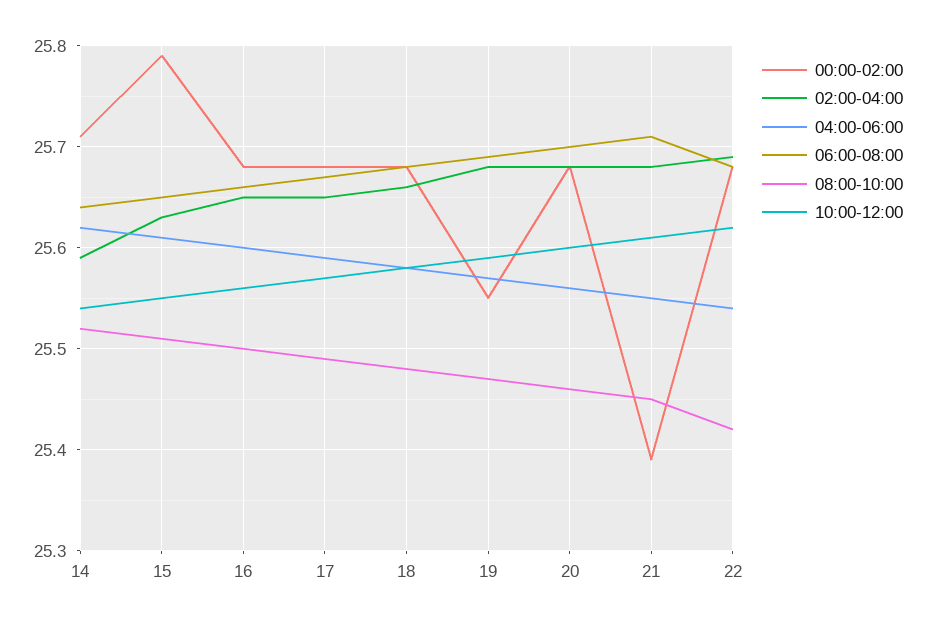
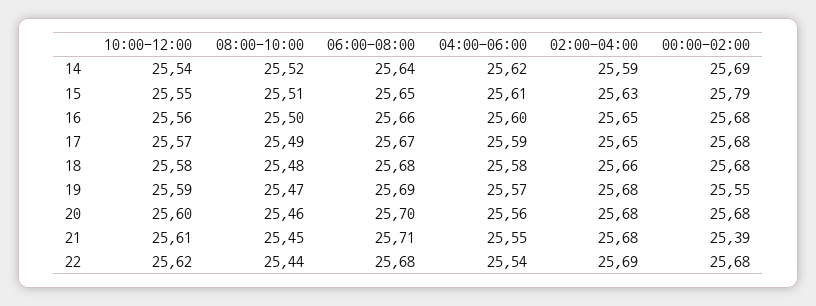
  {
    "00:00-02:00": {
-     "14": 25.71,
+     "14": 25.69,
      "15": 25.79,
      "16": 25.68,
      "17": 25.68,
      "18": 25.68,
      "19": 25.55,
      "20": 25.68,
      "21": 25.39,
      "22": 25.68
    },
    "02:00-04:00": {
      "14": 25.59,
      "15": 25.63,
      "16": 25.65,
      "17": 25.65,
      "18": 25.66,
      "19": 25.68,
      "20": 25.68,
      "21": 25.68,
      "22": 25.69
    },
    "04:00-06:00": {
      "14": 25.62,
      "15": 25.61,
      "16": 25.6,
      "17": 25.59,
      "18": 25.58,
      "19": 25.57,
      "20": 25.56,
      "21": 25.55,
      "22": 25.54
    },
    "06:00-08:00": {
      "14": 25.64,
      "15": 25.65,
      "16": 25.66,
      "17": 25.67,
      "18": 25.68,
      "19": 25.69,
      "20": 25.7,
      "21": 25.71,
      "22": 25.68
    },
    "08:00-10:00": {
      "14": 25.52,
      "15": 25.51,
      "16": 25.5,
      "17": 25.49,
      "18": 25.48,
      "19": 25.47,
      "20": 25.46,
      "21": 25.45,
-     "22": 25.42
+     "22": 25.44
    },
    "10:00-12:00": {
      "14": 25.54,
      "15": 25.55,
      "16": 25.56,
      "17": 25.57,
      "18": 25.58,
      "19": 25.59,
      "20": 25.6,
      "21": 25.61,
      "22": 25.62
    }
  }

